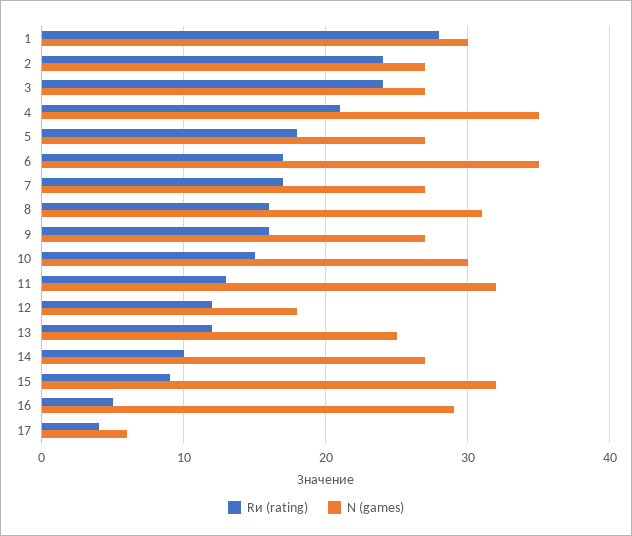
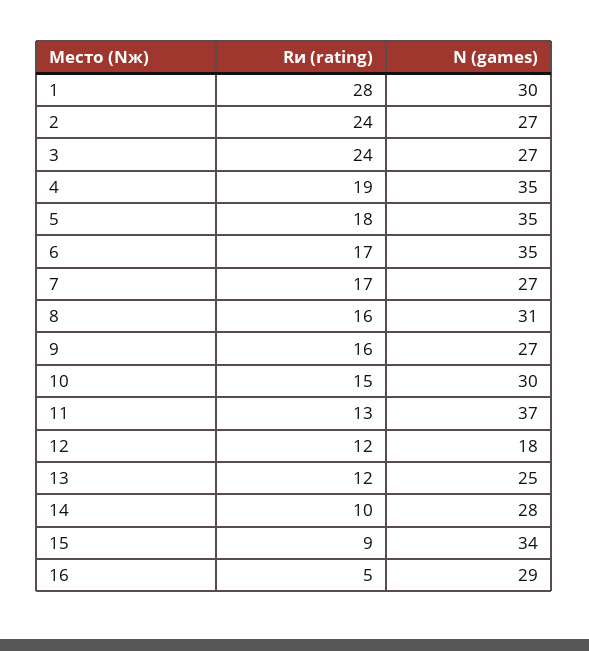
  {
    "Rи (rating)": {
      "1": 28,
      "2": 24,
      "3": 24,
-     "4": 21,
+     "4": 19,
      "5": 18,
      "6": 17,
      "7": 17,
      "8": 16,
      "9": 16,
      "10": 15,
      "11": 13,
      "12": 12,
      "13": 12,
      "14": 10,
      "15": 9,
-     "16": 5,
+     "16": 5
-     "17": 4
    },
    "N (games)": {
      "1": 30,
      "2": 27,
      "3": 27,
      "4": 35,
-     "5": 27,
+     "5": 35,
      "6": 35,
      "7": 27,
      "8": 31,
      "9": 27,
      "10": 30,
-     "11": 32,
+     "11": 37,
      "12": 18,
      "13": 25,
-     "14": 27,
+     "14": 28,
-     "15": 32,
+     "15": 34,
-     "16": 29,
+     "16": 29
-     "17": 6
    }
  }

